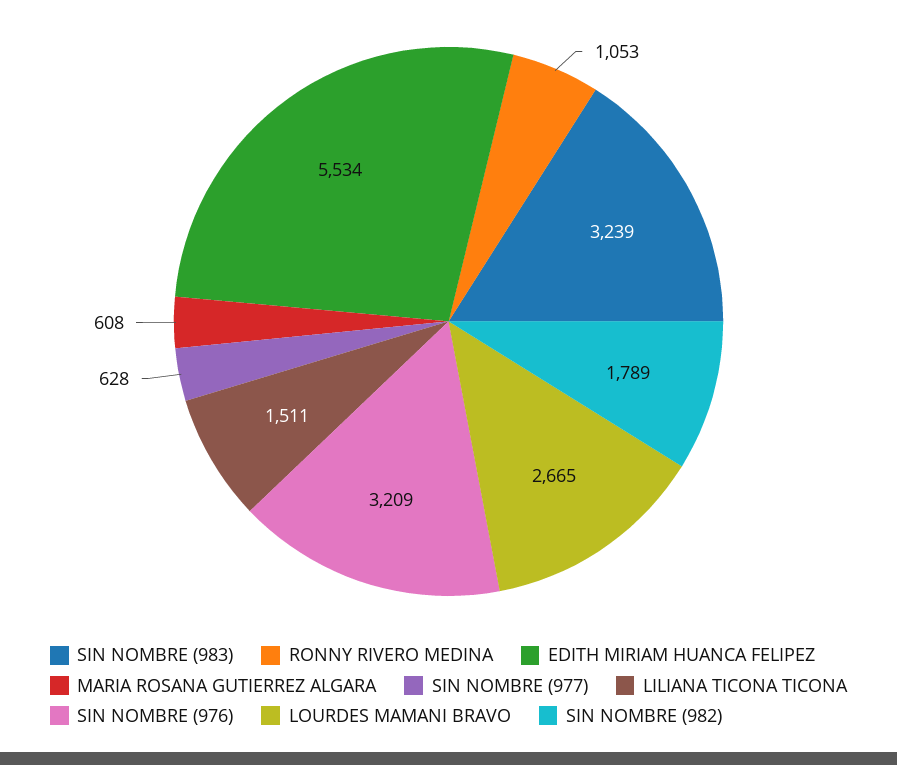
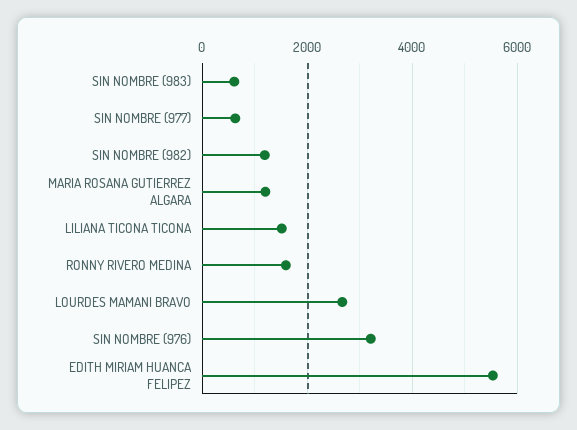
  {
-   "SIN NOMBRE (983)": 3239,
+   "SIN NOMBRE (983)": 600,
-   "RONNY RIVERO MEDINA": 1053,
+   "RONNY RIVERO MEDINA": 1600,
    "EDITH MIRIAM HUANCA FELIPEZ": 5534,
-   "MARIA ROSANA GUTIERREZ ALGARA": 608,
+   "MARIA ROSANA GUTIERREZ ALGARA": 1200,
    "SIN NOMBRE (977)": 628,
    "LILIANA TICONA TICONA": 1511,
    "SIN NOMBRE (976)": 3209,
    "LOURDES MAMANI BRAVO": 2665,
-   "SIN NOMBRE (982)": 1789
+   "SIN NOMBRE (982)": 1200
  }

